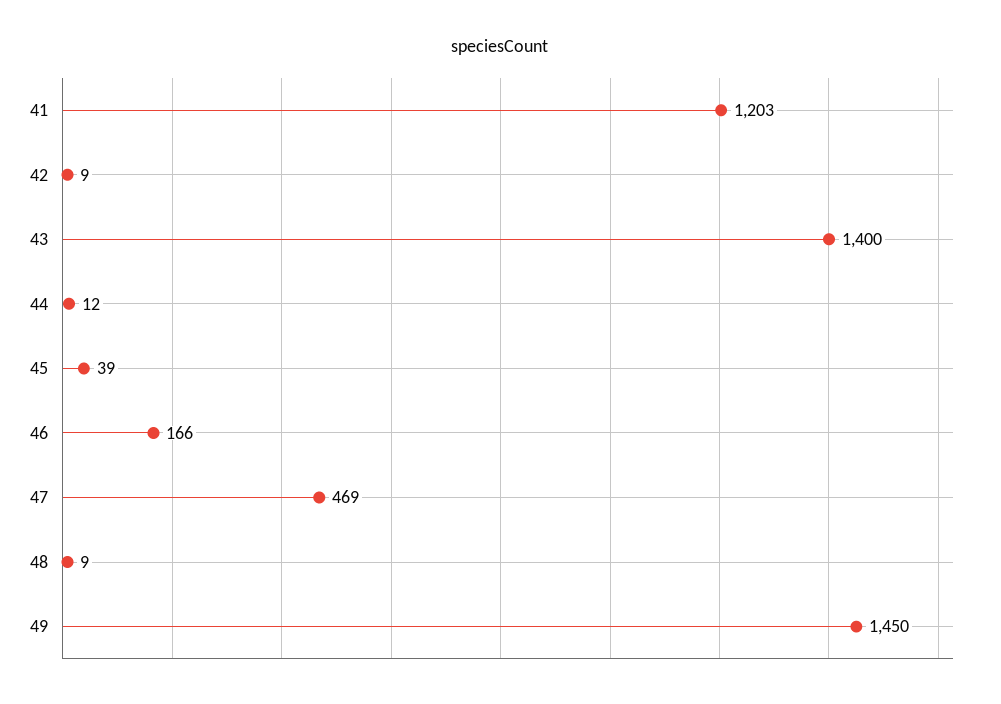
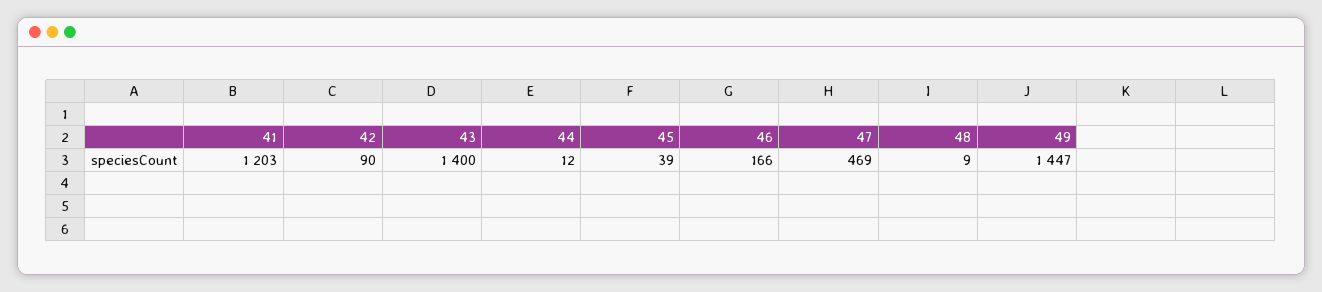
  {
    "41": 1203,
-   "42": 9,
+   "42": 90,
    "43": 1400,
    "44": 12,
    "45": 39,
    "46": 166,
    "47": 469,
    "48": 9,
-   "49": 1450
+   "49": 1447
  }

